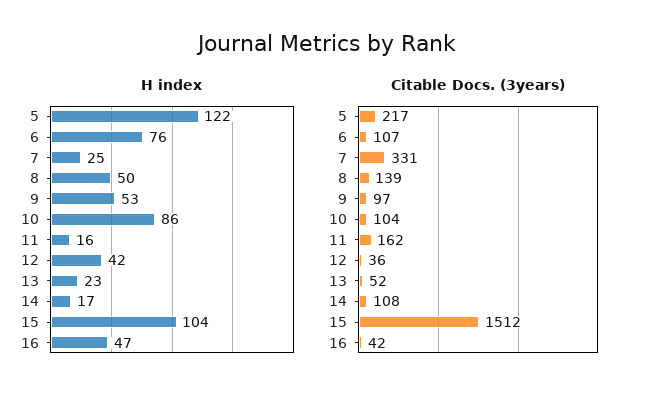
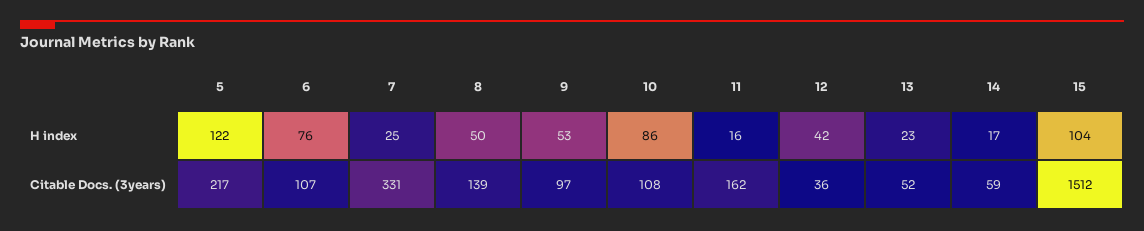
  {
    "H index": {
      "5": 122,
      "6": 76,
      "7": 25,
      "8": 50,
      "9": 53,
      "10": 86,
      "11": 16,
      "12": 42,
      "13": 23,
      "14": 17,
-     "15": 104,
+     "15": 104
-     "16": 47
    },
    "Citable Docs. (3years)": {
      "5": 217,
      "6": 107,
      "7": 331,
      "8": 139,
      "9": 97,
-     "10": 104,
+     "10": 108,
      "11": 162,
      "12": 36,
      "13": 52,
-     "14": 108,
+     "14": 59,
-     "15": 1512,
+     "15": 1512
-     "16": 42
    }
  }

